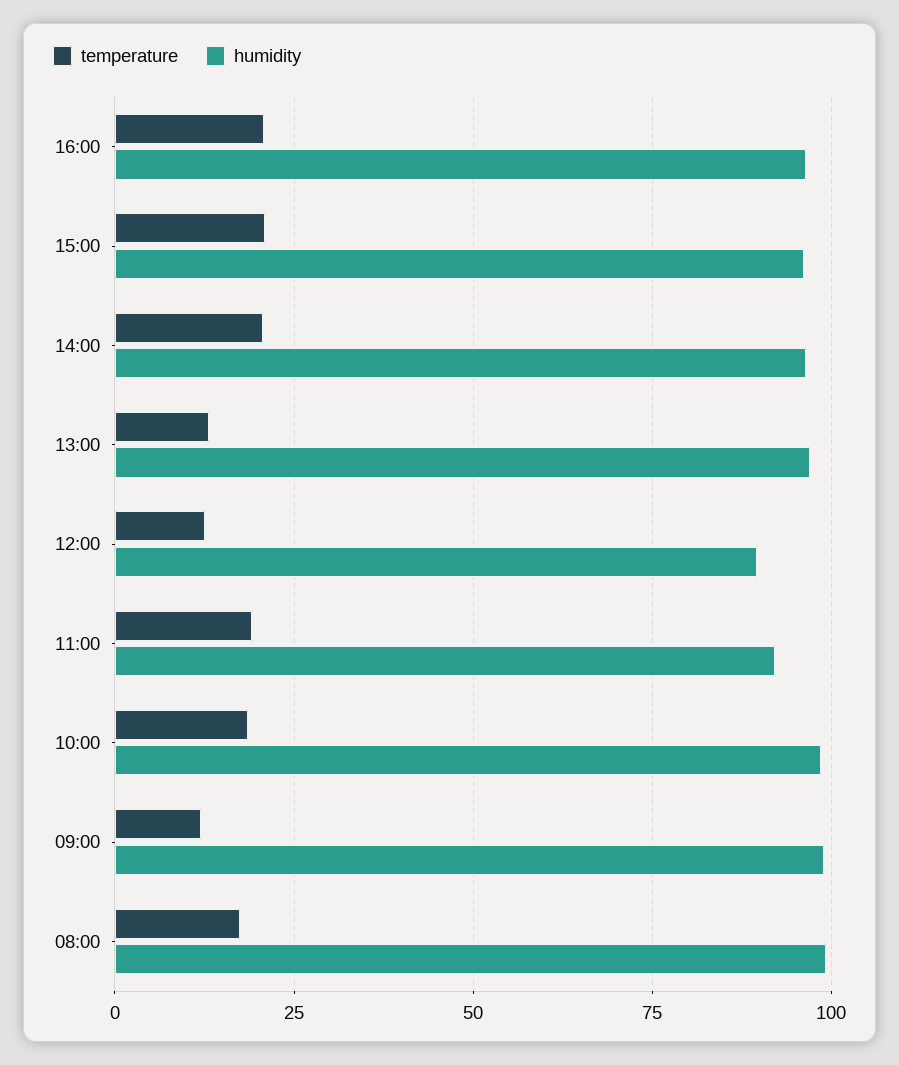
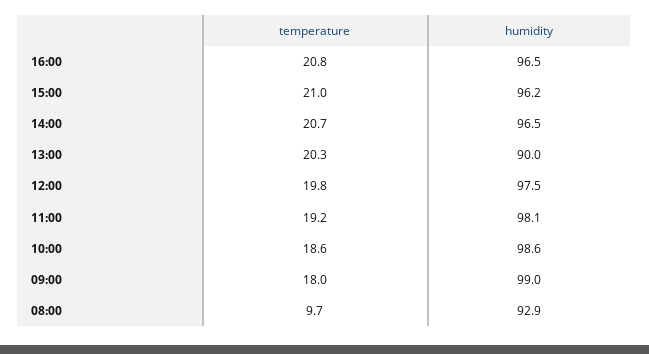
  {
    "temperature": {
      "16:00": 20.8,
      "15:00": 21,
      "14:00": 20.7,
-     "13:00": 12.5,
+     "13:00": 20.3,
-     "12:00": 12.5,
+     "12:00": 19.8,
      "11:00": 19.2,
      "10:00": 18.6,
-     "09:00": 12.5,
+     "09:00": 18,
-     "08:00": 17.5
+     "08:00": 9.7
    },
    "humidity": {
      "16:00": 96.5,
      "15:00": 96.2,
      "14:00": 96.5,
-     "13:00": 97.5,
+     "13:00": 90,
-     "12:00": 90,
+     "12:00": 97.5,
-     "11:00": 92.5,
+     "11:00": 98.1,
      "10:00": 98.6,
      "09:00": 99,
-     "08:00": 100
+     "08:00": 92.9
    }
  }

